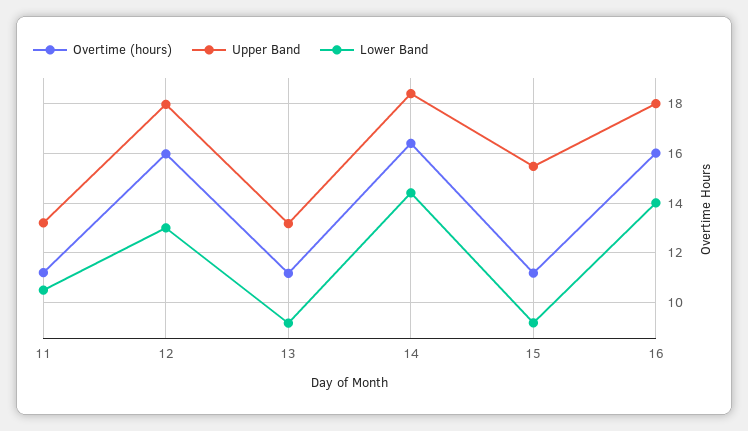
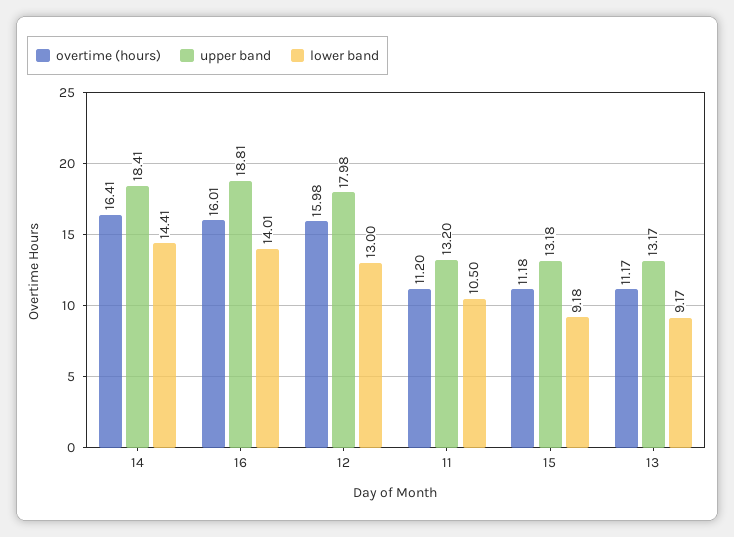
  {
    "Overtime (hours)": {
      "11": 11.2,
      "12": 15.98,
      "13": 11.17,
      "14": 16.41,
      "15": 11.18,
      "16": 16.01
    },
    "Upper Band": {
      "11": 13.2,
      "12": 17.98,
      "13": 13.17,
      "14": 18.41,
-     "15": 15.5,
+     "15": 13.18,
-     "16": 18
+     "16": 18.81
    },
    "Lower Band": {
      "11": 10.5,
      "12": 13,
      "13": 9.17,
      "14": 14.41,
      "15": 9.18,
      "16": 14.01
    }
  }

